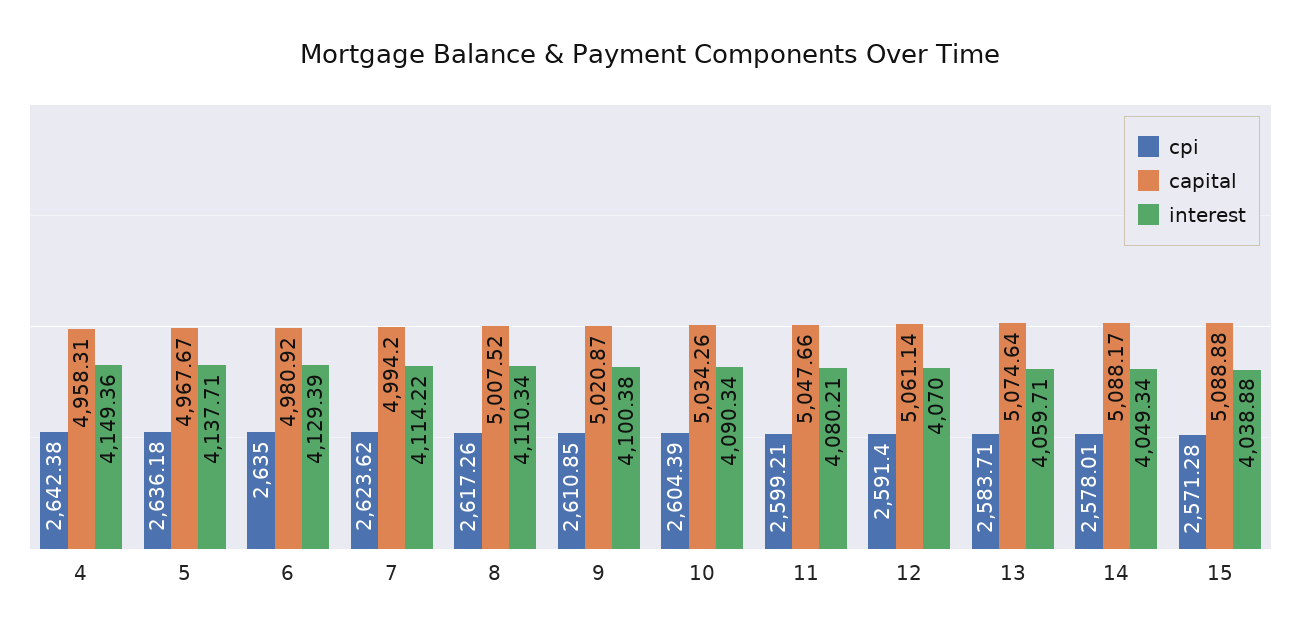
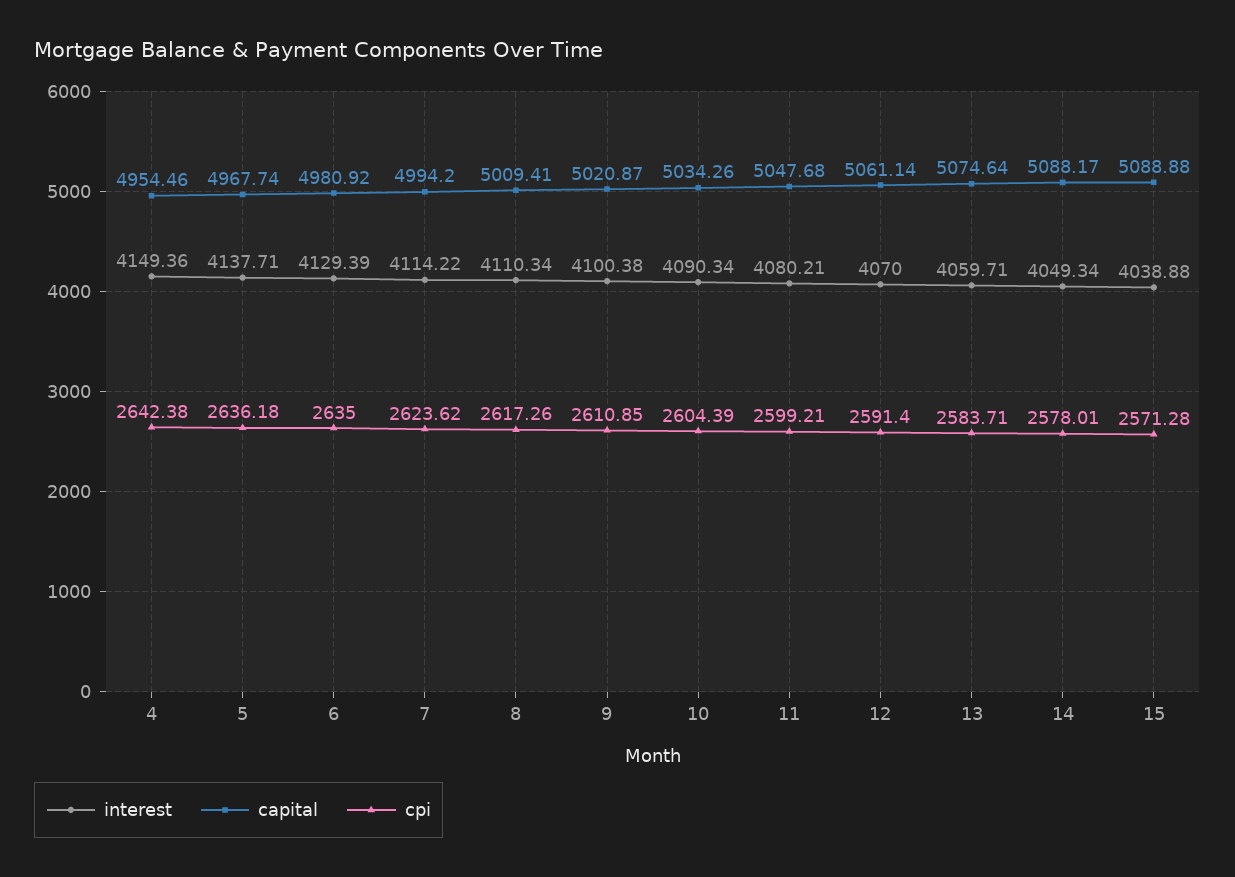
  {
    "cpi": {
      "4": 2642.38,
      "5": 2636.18,
      "6": 2635,
      "7": 2623.62,
      "8": 2617.26,
      "9": 2610.85,
      "10": 2604.39,
      "11": 2599.21,
      "12": 2591.4,
      "13": 2583.71,
      "14": 2578.01,
      "15": 2571.28
    },
    "capital": {
-     "4": 4958.31,
+     "4": 4954.46,
-     "5": 4967.67,
+     "5": 4967.74,
      "6": 4980.92,
      "7": 4994.2,
-     "8": 5007.52,
+     "8": 5009.41,
      "9": 5020.87,
      "10": 5034.26,
-     "11": 5047.66,
+     "11": 5047.68,
      "12": 5061.14,
      "13": 5074.64,
      "14": 5088.17,
      "15": 5088.88
    },
    "interest": {
      "4": 4149.36,
      "5": 4137.71,
      "6": 4129.39,
      "7": 4114.22,
      "8": 4110.34,
      "9": 4100.38,
      "10": 4090.34,
      "11": 4080.21,
      "12": 4070,
      "13": 4059.71,
      "14": 4049.34,
      "15": 4038.88
    }
  }

